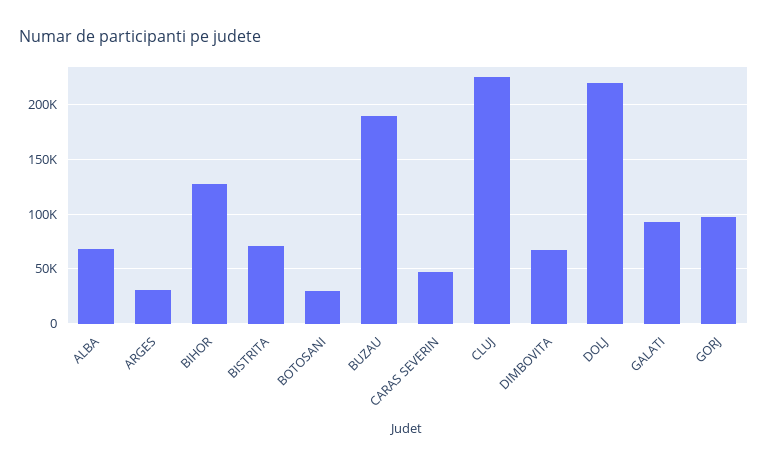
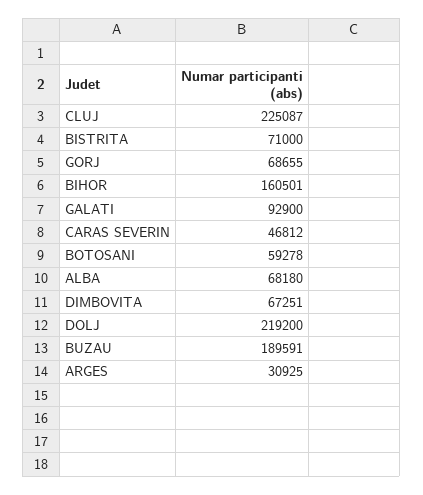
  {
    "ALBA": 68180,
    "ARGES": 30925,
-   "BIHOR": 130000,
+   "BIHOR": 160501,
    "BISTRITA": 71000,
-   "BOTOSANI": 30000,
+   "BOTOSANI": 59278,
    "BUZAU": 189591,
    "CARAS SEVERIN": 46812,
    "CLUJ": 225087,
    "DIMBOVITA": 67251,
    "DOLJ": 219200,
    "GALATI": 92900,
-   "GORJ": 100000
+   "GORJ": 68655
  }

